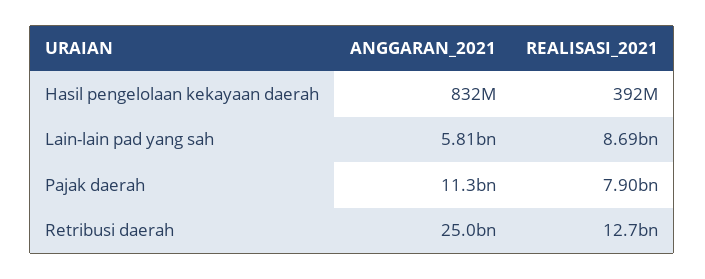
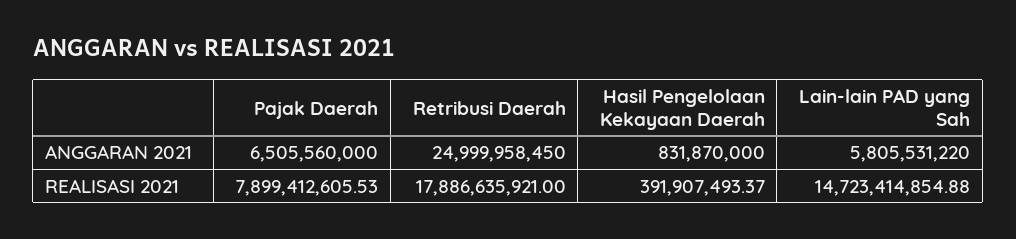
  {
    "ANGGARAN_2021": {
      "Hasil pengelolaan kekayaan daerah": 831870000,
      "Lain-lain pad yang sah": 5805531220,
-     "Pajak daerah": 11300000000,
+     "Pajak daerah": 6505560000,
      "Retribusi daerah": 24999958450
    },
    "REALISASI_2021": {
      "Hasil pengelolaan kekayaan daerah": 391907493.37,
-     "Lain-lain pad yang sah": 8690000000,
+     "Lain-lain pad yang sah": 14723414854.88,
      "Pajak daerah": 7899412605.53,
-     "Retribusi daerah": 12700000000
+     "Retribusi daerah": 17886635921
    }
  }

